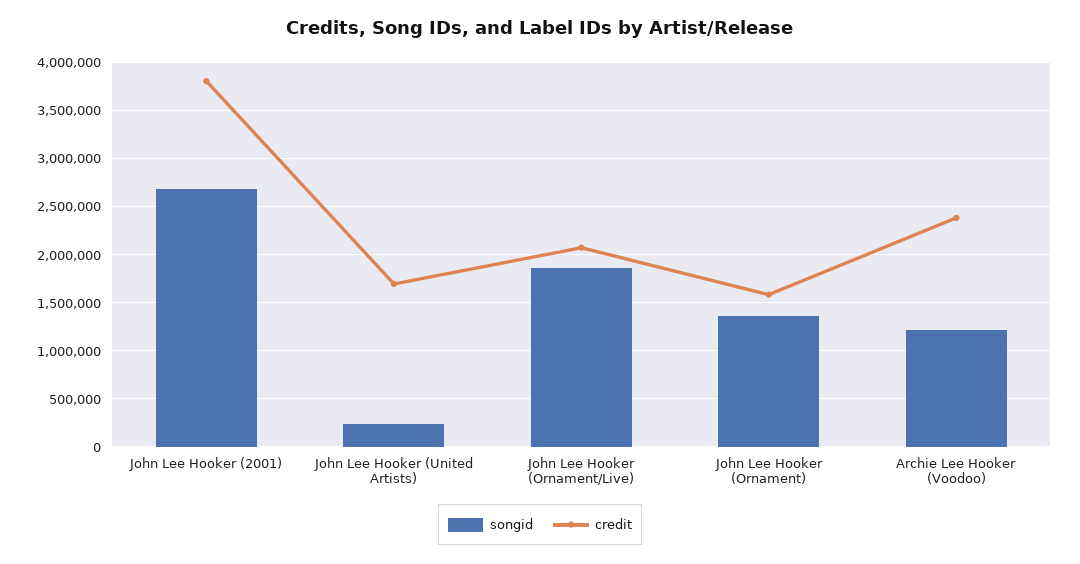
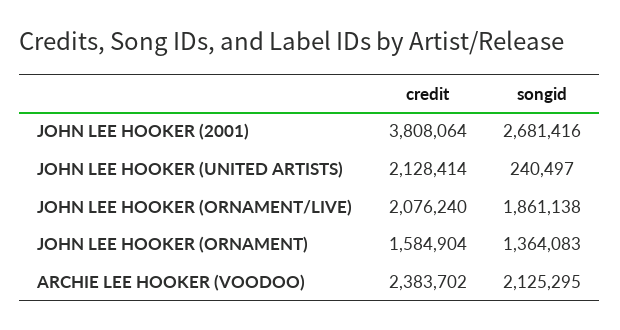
  {
    "songid": {
      "John Lee Hooker (2001)": 2681416,
      "John Lee Hooker (United Artists)": 240497,
      "John Lee Hooker (Ornament/Live)": 1861138,
      "John Lee Hooker (Ornament)": 1364083,
-     "Archie Lee Hooker (Voodoo)": 1200000
+     "Archie Lee Hooker (Voodoo)": 2125295
    },
    "credit": {
      "John Lee Hooker (2001)": 3808064,
-     "John Lee Hooker (United Artists)": 1700000,
+     "John Lee Hooker (United Artists)": 2128414,
      "John Lee Hooker (Ornament/Live)": 2076240,
      "John Lee Hooker (Ornament)": 1584904,
      "Archie Lee Hooker (Voodoo)": 2383702
    }
  }

